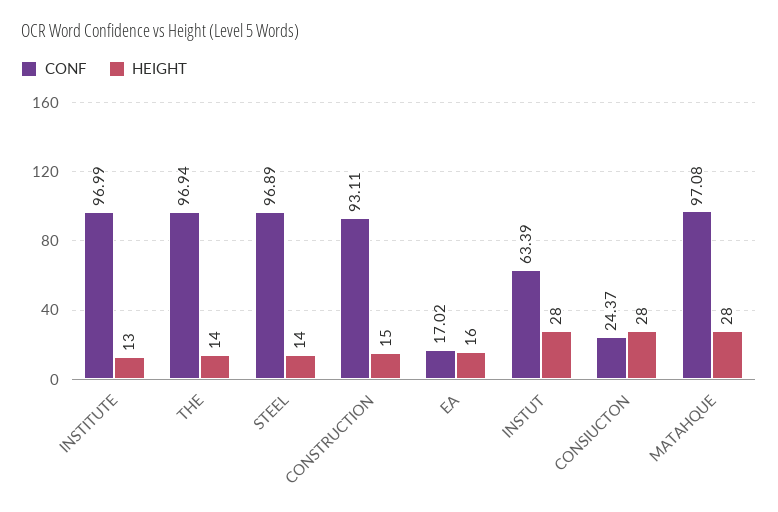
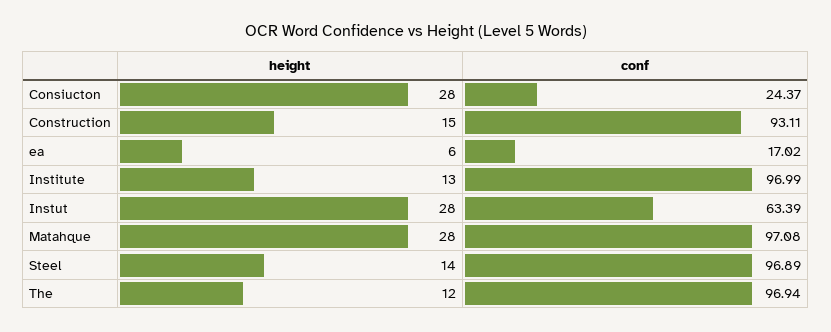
  {
    "CONF": {
      "INSTITUTE": 96.99,
      "THE": 96.94,
      "STEEL": 96.89,
      "CONSTRUCTION": 93.11,
      "EA": 17.02,
      "INSTUT": 63.39,
      "CONSIUCTON": 24.37,
      "MATAHQUE": 97.08
    },
    "HEIGHT": {
      "INSTITUTE": 13,
-     "THE": 14,
+     "THE": 12,
      "STEEL": 14,
      "CONSTRUCTION": 15,
-     "EA": 16,
+     "EA": 6,
      "INSTUT": 28,
      "CONSIUCTON": 28,
      "MATAHQUE": 28
    }
  }

